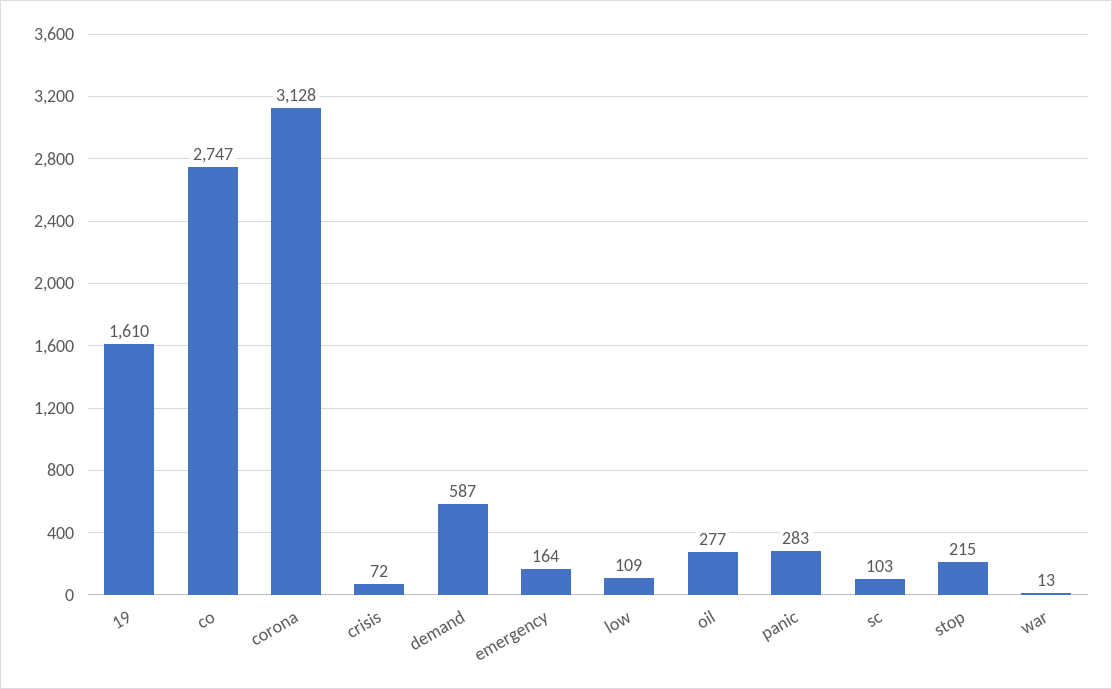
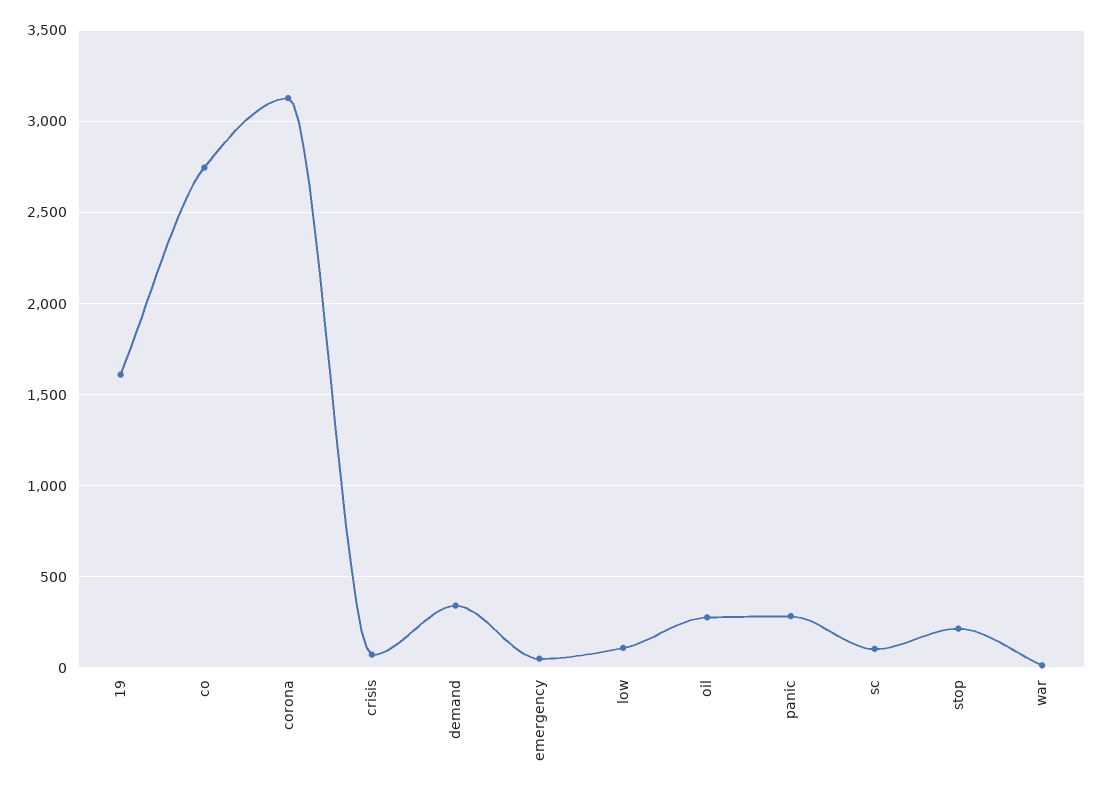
  {
    "19": 1610,
    "co": 2747,
    "corona": 3128,
    "crisis": 72,
-   "demand": 587,
+   "demand": 350,
-   "emergency": 164,
+   "emergency": 50,
    "low": 109,
    "oil": 277,
    "panic": 283,
    "sc": 103,
    "stop": 215,
    "war": 13
  }

